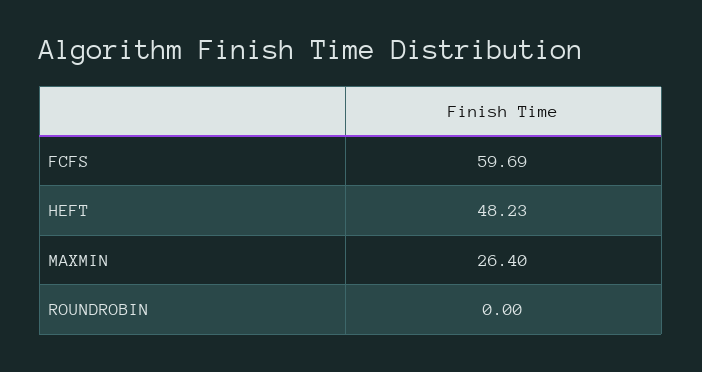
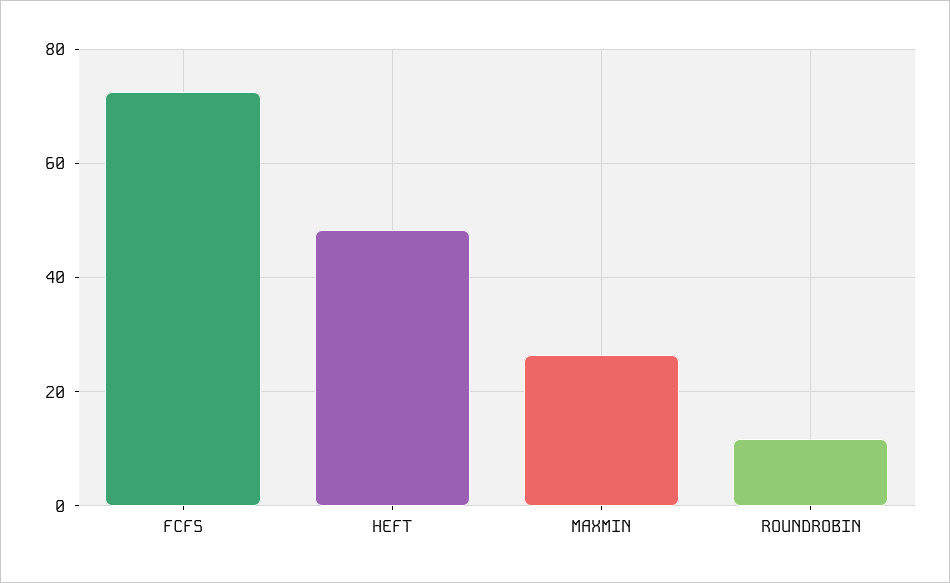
  {
-   "FCFS": 59.69,
+   "FCFS": 72,
    "HEFT": 48.23,
    "MAXMIN": 26.4,
-   "ROUNDROBIN": 0
+   "ROUNDROBIN": 12
  }

